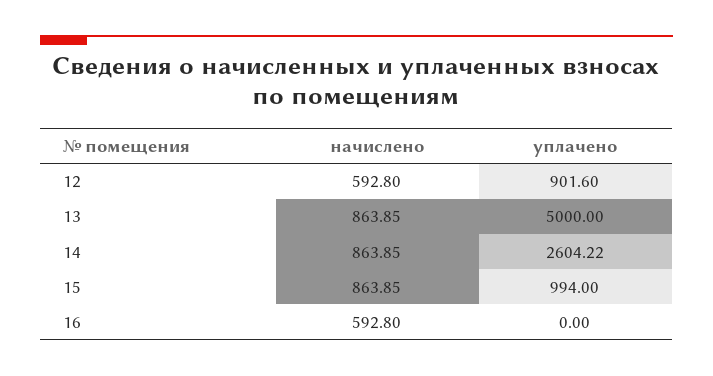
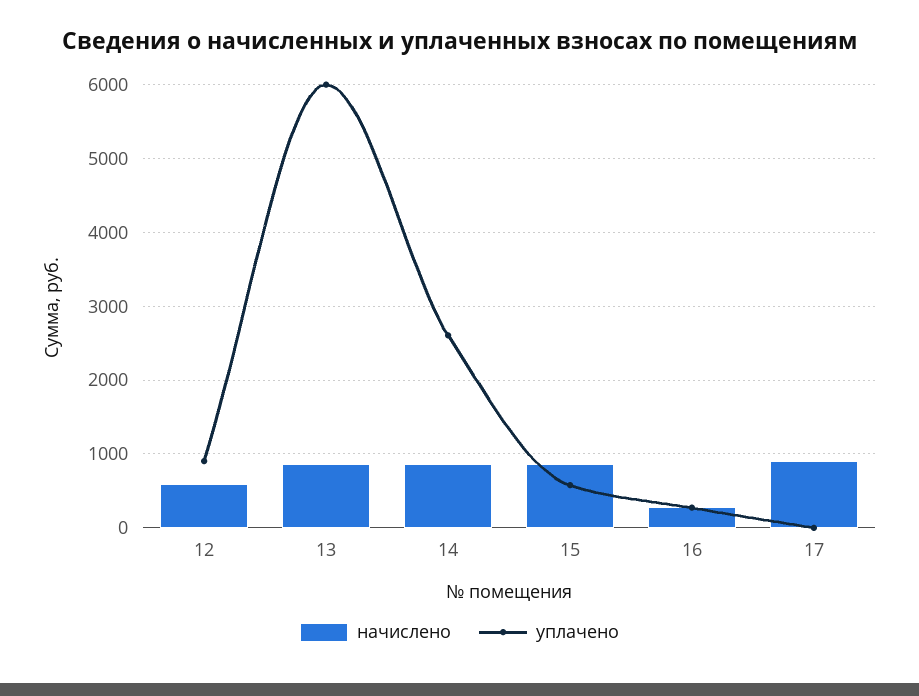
  {
    "начислено": {
      "12": 592.8,
      "13": 863.85,
      "14": 863.85,
      "15": 863.85,
-     "16": 592.8
+     "16": 300,
+     "17": 900
    },
    "уплачено": {
      "12": 901.6,
-     "13": 5000,
+     "13": 6000,
      "14": 2604.22,
-     "15": 994,
+     "15": 600,
-     "16": 0
+     "16": 300,
+     "17": 0
    }
  }

